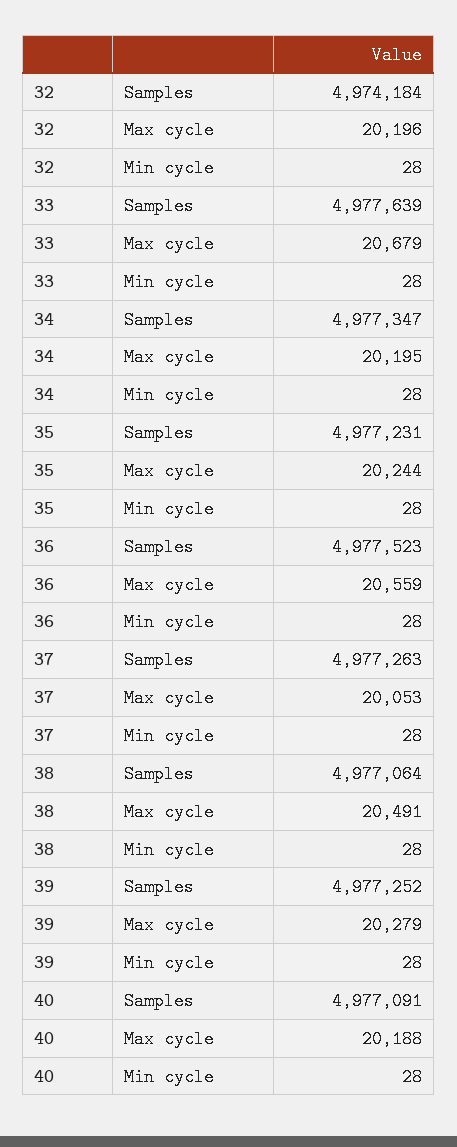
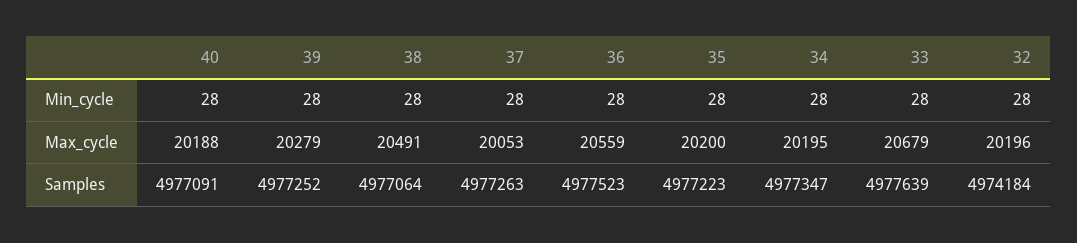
  {
    "32": {
      "Samples": 4974184,
      "Max cycle": 20196,
      "Min cycle": 28
    },
    "33": {
      "Samples": 4977639,
      "Max cycle": 20679,
      "Min cycle": 28
    },
    "34": {
      "Samples": 4977347,
      "Max cycle": 20195,
      "Min cycle": 28
    },
    "35": {
-     "Samples": 4977231,
+     "Samples": 4977223,
-     "Max cycle": 20244,
+     "Max cycle": 20200,
      "Min cycle": 28
    },
    "36": {
      "Samples": 4977523,
      "Max cycle": 20559,
      "Min cycle": 28
    },
    "37": {
      "Samples": 4977263,
      "Max cycle": 20053,
      "Min cycle": 28
    },
    "38": {
      "Samples": 4977064,
      "Max cycle": 20491,
      "Min cycle": 28
    },
    "39": {
      "Samples": 4977252,
      "Max cycle": 20279,
      "Min cycle": 28
    },
    "40": {
      "Samples": 4977091,
      "Max cycle": 20188,
      "Min cycle": 28
    }
  }

